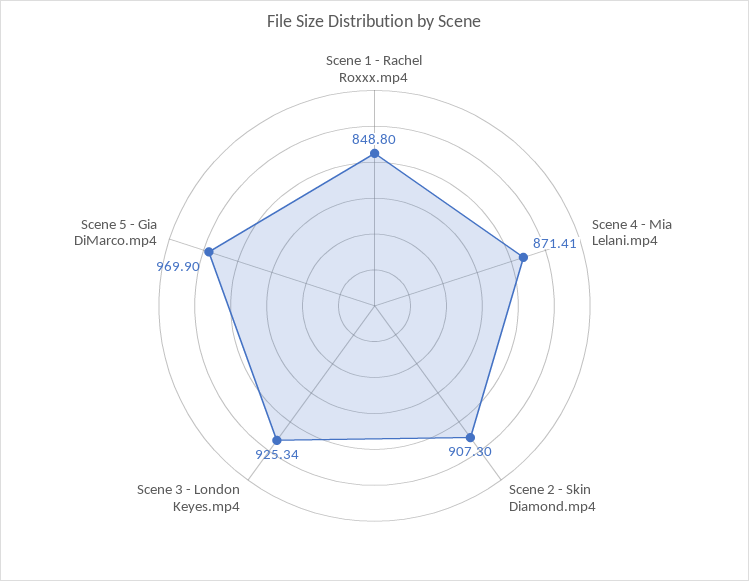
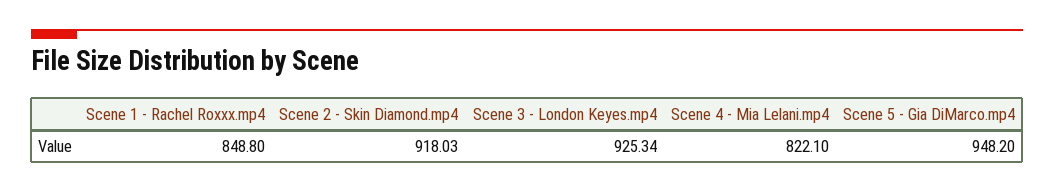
  {
    "Scene 1 - Rachel Roxxx.mp4": 848.8,
-   "Scene 4 - Mia Lelani.mp4": 871.41,
+   "Scene 4 - Mia Lelani.mp4": 822.1,
-   "Scene 2 - Skin Diamond.mp4": 907.3,
+   "Scene 2 - Skin Diamond.mp4": 918.03,
    "Scene 3 - London Keyes.mp4": 925.34,
-   "Scene 5 - Gia DiMarco.mp4": 969.9
+   "Scene 5 - Gia DiMarco.mp4": 948.2
  }

